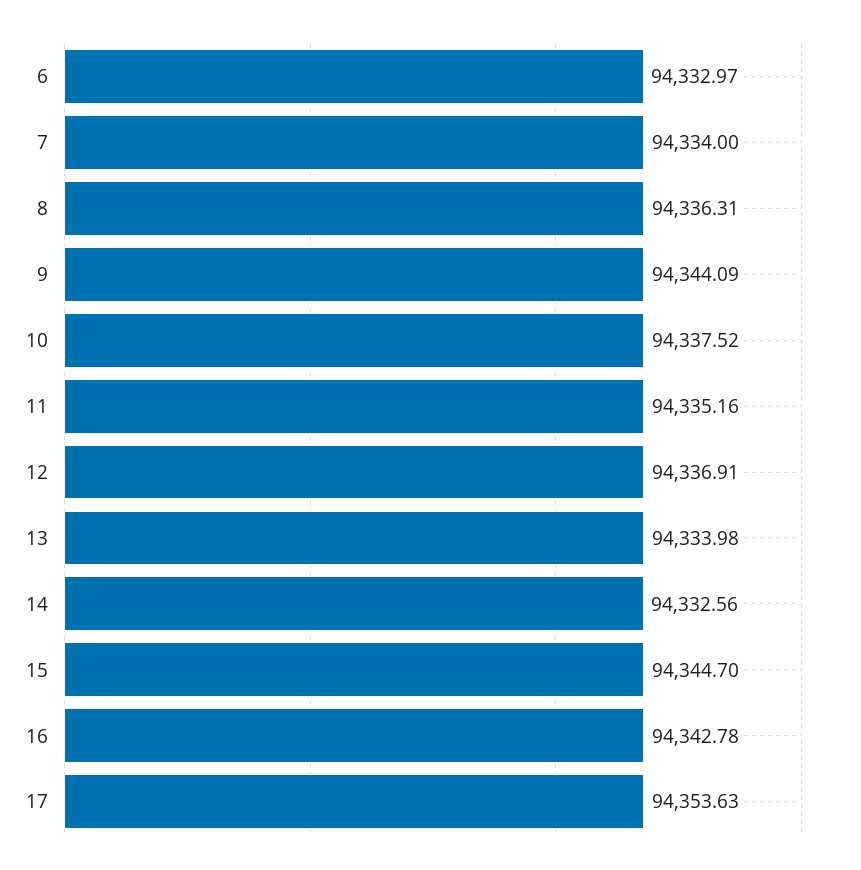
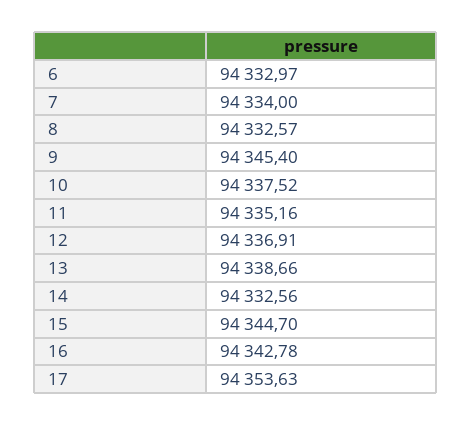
  {
    "6": 94332.97,
    "7": 94334,
-   "8": 94336.31,
+   "8": 94332.57,
-   "9": 94344.09,
+   "9": 94345.4,
    "10": 94337.52,
    "11": 94335.16,
    "12": 94336.91,
-   "13": 94333.98,
+   "13": 94338.66,
    "14": 94332.56,
    "15": 94344.7,
    "16": 94342.78,
    "17": 94353.63
  }

